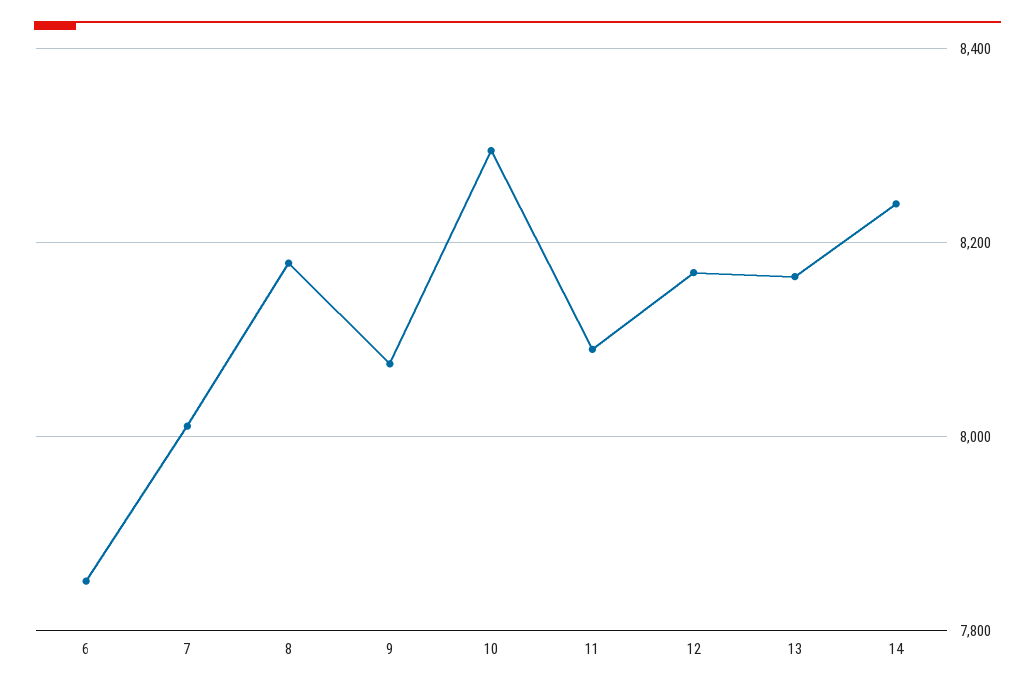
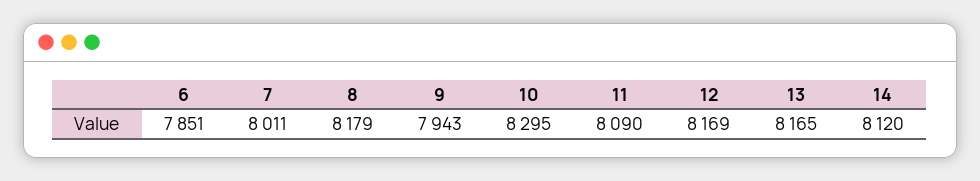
  {
    "6": 7851,
    "7": 8011,
    "8": 8179,
-   "9": 8080,
+   "9": 7943,
    "10": 8295,
    "11": 8090,
    "12": 8169,
    "13": 8165,
-   "14": 8240
+   "14": 8120
  }

